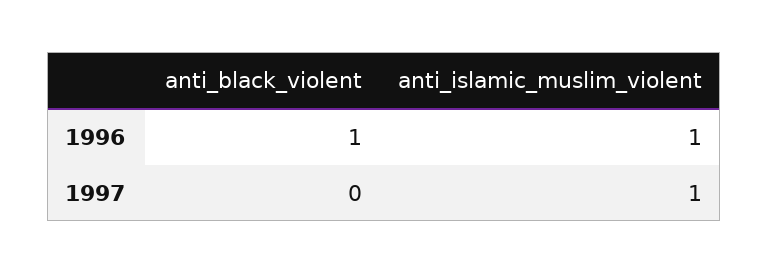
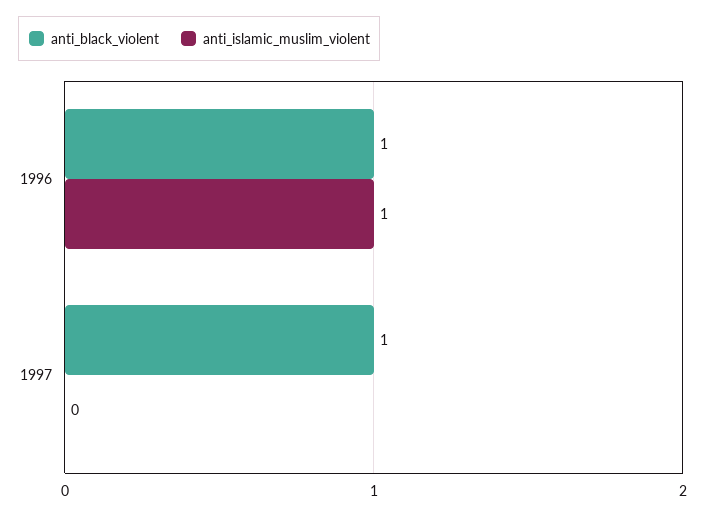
  {
    "anti_black_violent": {
      "1996": 1,
-     "1997": 0
+     "1997": 1
    },
    "anti_islamic_muslim_violent": {
      "1996": 1,
-     "1997": 1
+     "1997": 0
    }
  }

